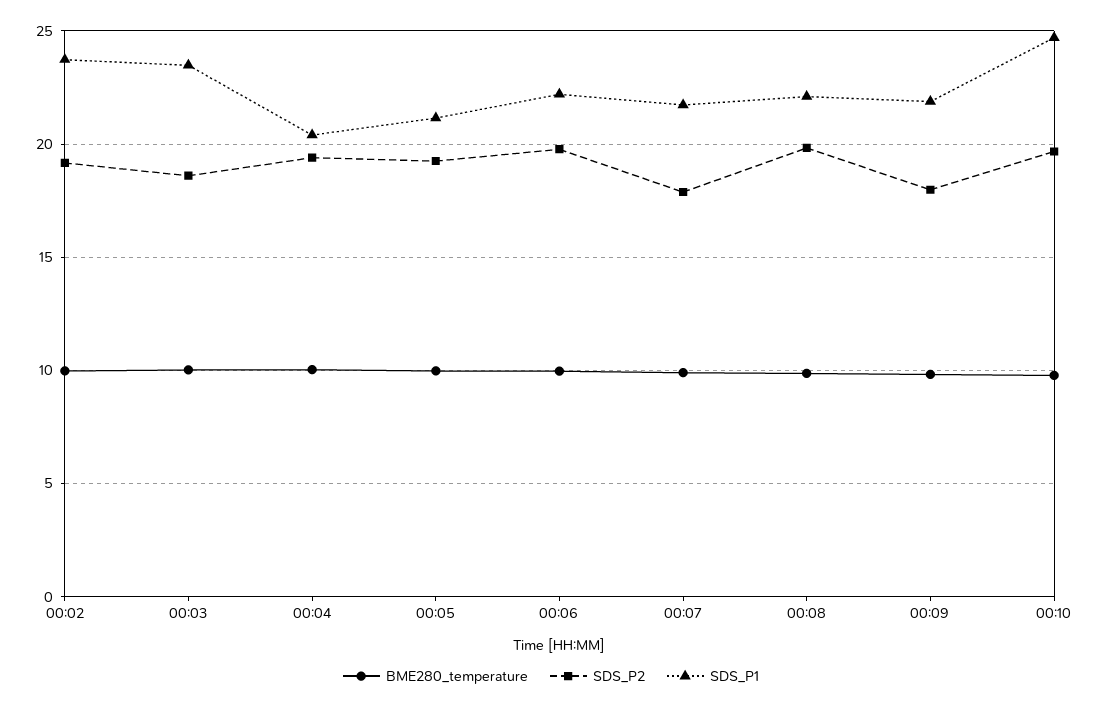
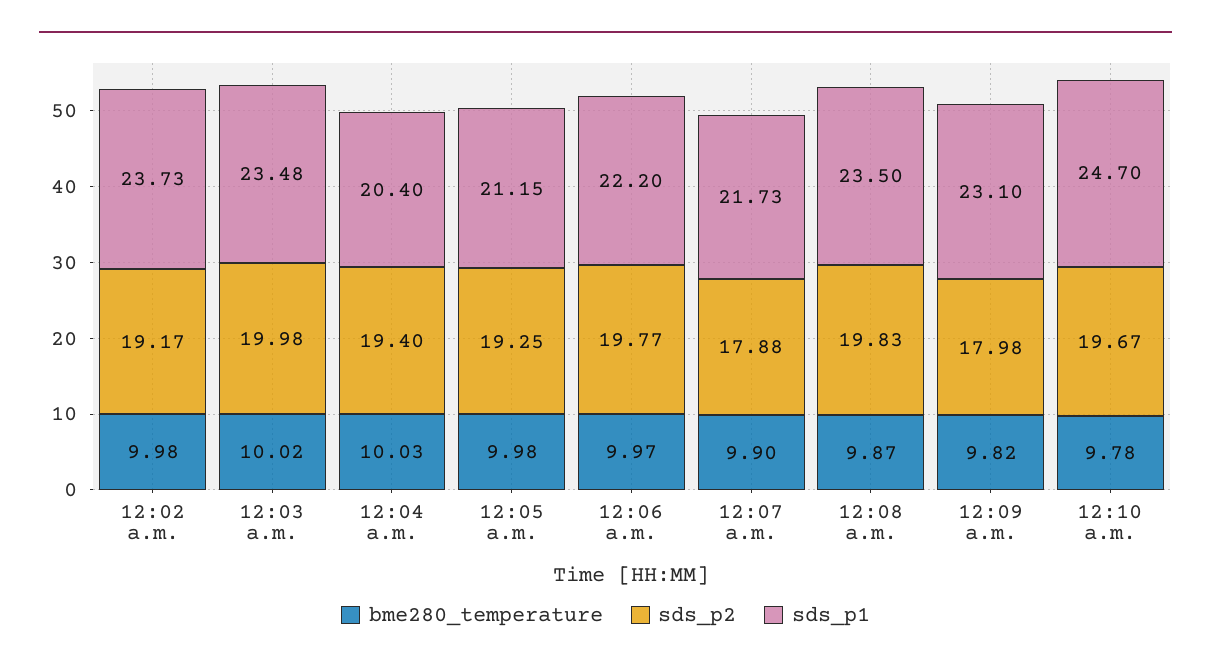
  {
    "BME280_temperature": {
      "00:02": 9.98,
      "00:03": 10.02,
      "00:04": 10.03,
      "00:05": 9.98,
      "00:06": 9.97,
      "00:07": 9.9,
      "00:08": 9.87,
      "00:09": 9.82,
      "00:10": 9.78
    },
    "SDS_P2": {
      "00:02": 19.17,
-     "00:03": 18.5,
+     "00:03": 19.98,
      "00:04": 19.4,
      "00:05": 19.25,
      "00:06": 19.77,
      "00:07": 17.88,
      "00:08": 19.83,
      "00:09": 17.98,
      "00:10": 19.67
    },
    "SDS_P1": {
      "00:02": 23.73,
      "00:03": 23.48,
      "00:04": 20.4,
      "00:05": 21.15,
      "00:06": 22.2,
      "00:07": 21.73,
-     "00:08": 22,
+     "00:08": 23.5,
-     "00:09": 22,
+     "00:09": 23.1,
      "00:10": 24.7
    }
  }

